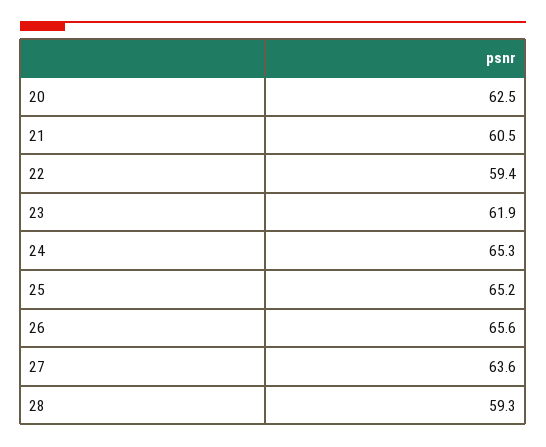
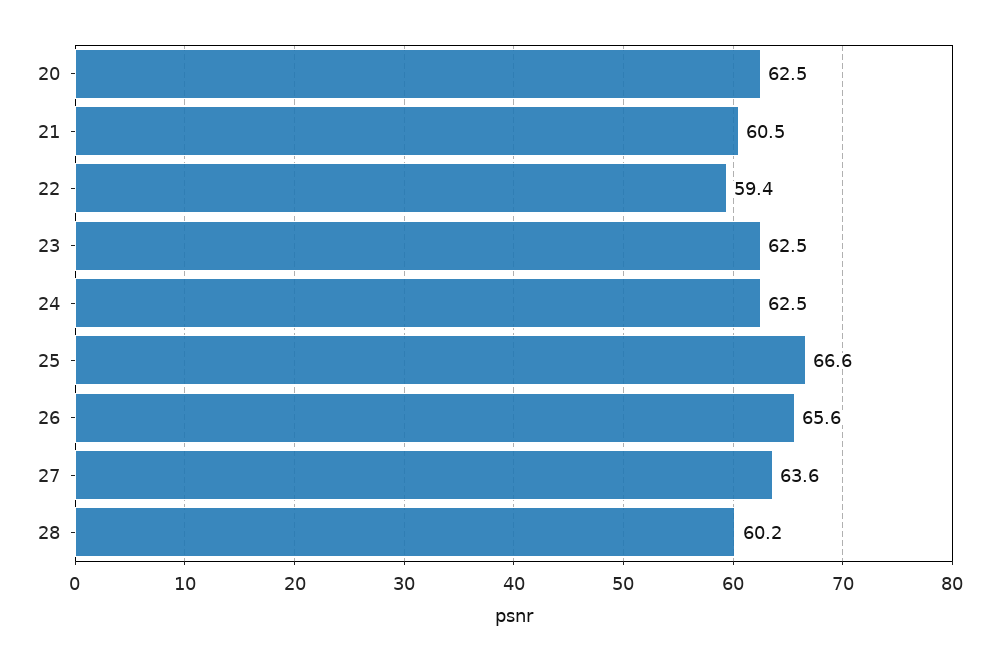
  {
    "20": 62.5,
    "21": 60.5,
    "22": 59.4,
-   "23": 61.9,
+   "23": 62.5,
-   "24": 65.3,
+   "24": 62.5,
-   "25": 65.2,
+   "25": 66.6,
    "26": 65.6,
    "27": 63.6,
-   "28": 59.3
+   "28": 60.2
  }

